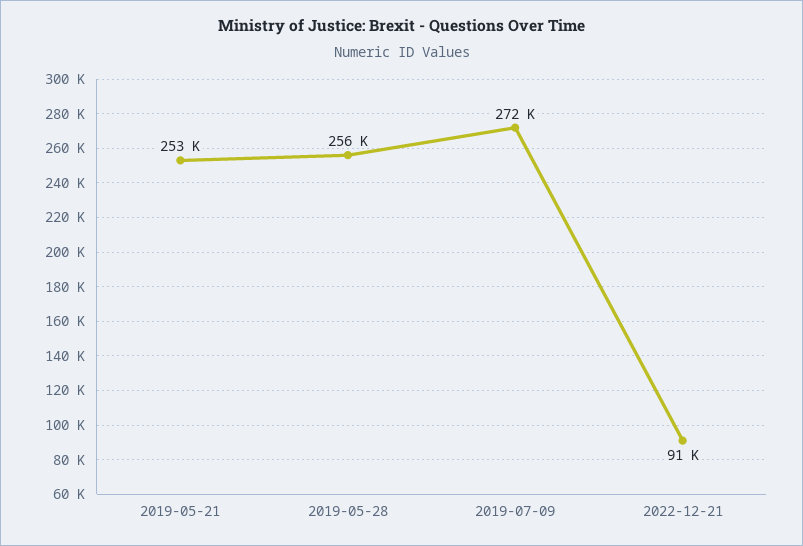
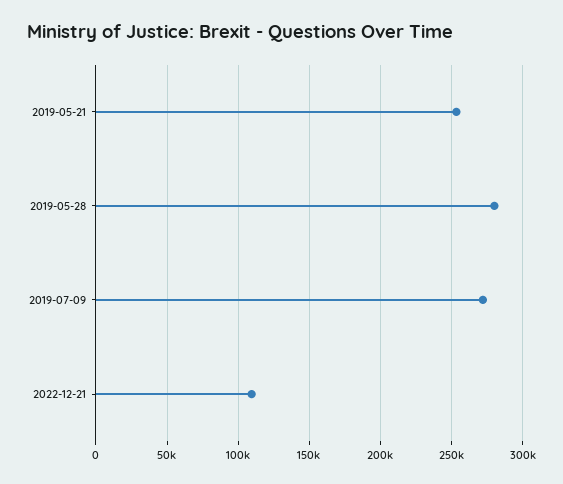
  {
    "2019-05-21": 253000,
-   "2019-05-28": 256000,
+   "2019-05-28": 280000,
    "2019-07-09": 272000,
-   "2022-12-21": 91000
+   "2022-12-21": 110000
  }

